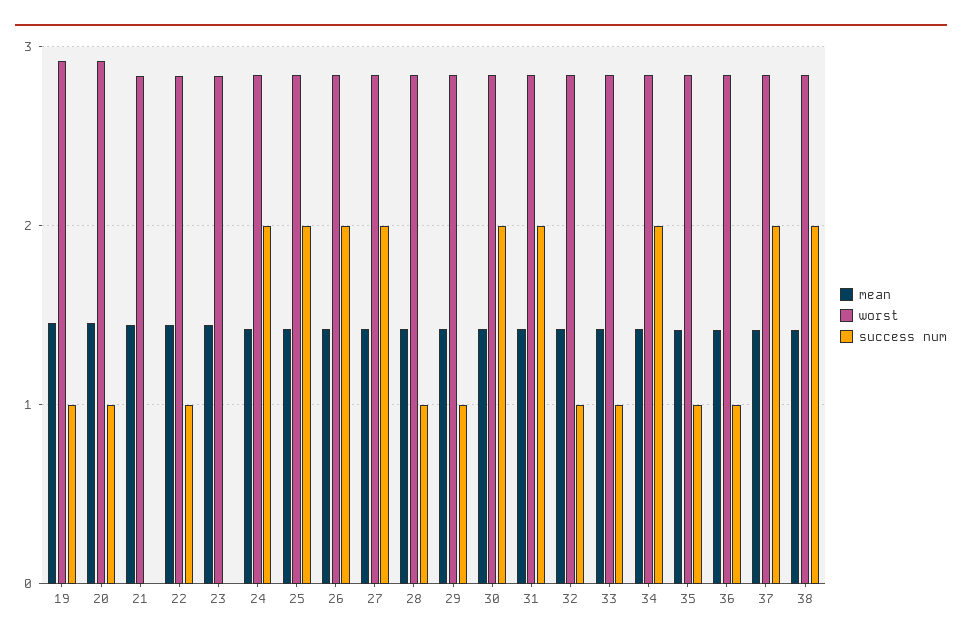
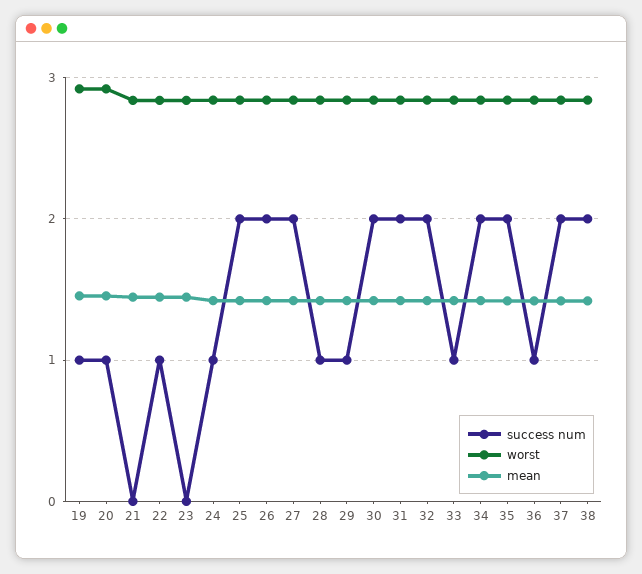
  {
    "mean": {
      "19": 1.5,
      "20": 1.5,
      "21": 1.4,
      "22": 1.4,
      "23": 1.4,
      "24": 1.4,
      "25": 1.4,
      "26": 1.4,
      "27": 1.4,
      "28": 1.4,
      "29": 1.4,
      "30": 1.4,
      "31": 1.4,
      "32": 1.4,
      "33": 1.4,
      "34": 1.4,
      "35": 1.4,
      "36": 1.4,
      "37": 1.4,
      "38": 1.4
    },
    "worst": {
      "19": 2.9,
      "20": 2.9,
      "21": 2.8,
      "22": 2.8,
      "23": 2.8,
      "24": 2.8,
      "25": 2.8,
      "26": 2.8,
      "27": 2.8,
      "28": 2.8,
      "29": 2.8,
      "30": 2.8,
      "31": 2.8,
      "32": 2.8,
      "33": 2.8,
      "34": 2.8,
      "35": 2.8,
      "36": 2.8,
      "37": 2.8,
      "38": 2.8
    },
    "success num": {
      "19": 1,
      "20": 1,
      "21": 0,
      "22": 1,
      "23": 0,
-     "24": 2,
+     "24": 1,
      "25": 2,
      "26": 2,
      "27": 2,
      "28": 1,
      "29": 1,
      "30": 2,
      "31": 2,
-     "32": 1,
+     "32": 2,
      "33": 1,
      "34": 2,
-     "35": 1,
+     "35": 2,
      "36": 1,
      "37": 2,
      "38": 2
    }
  }

